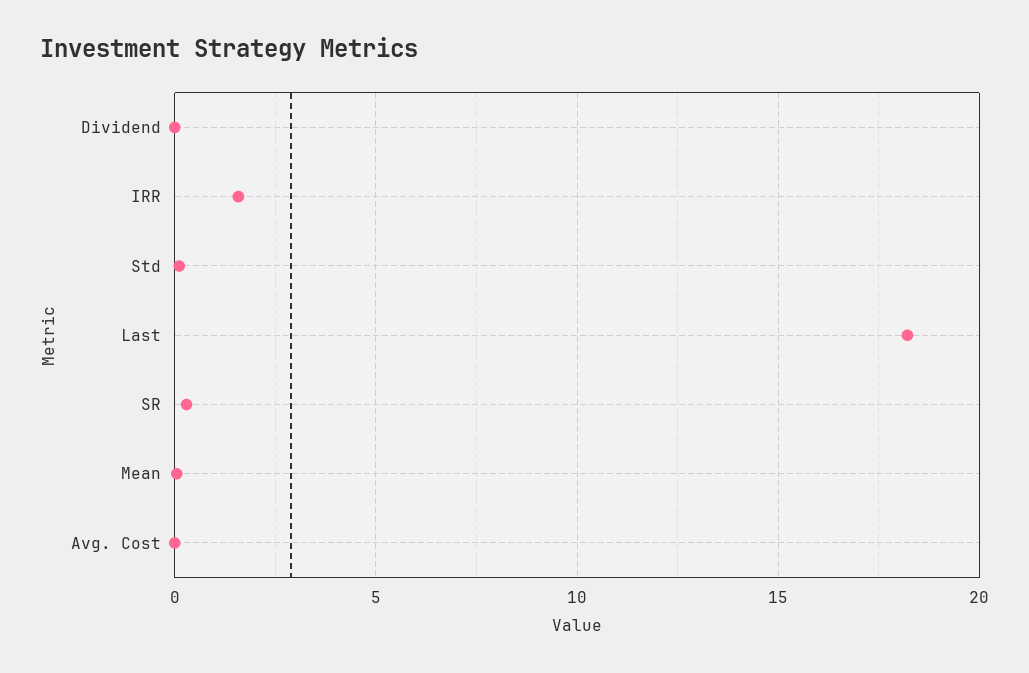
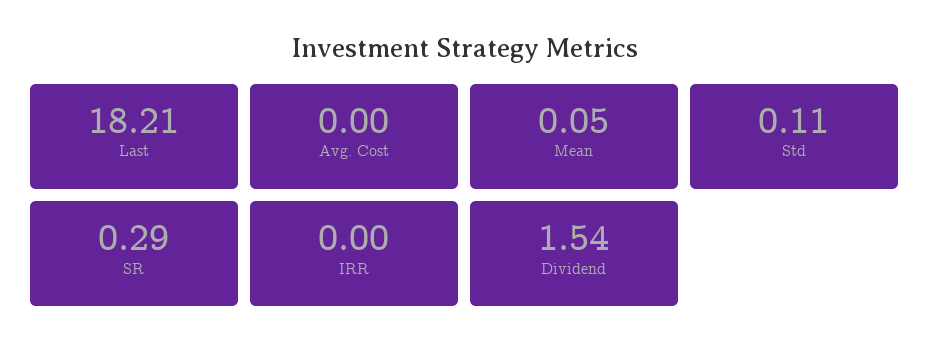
  {
-   "Dividend": 0,
+   "Dividend": 1.54,
-   "IRR": 1.5,
+   "IRR": 0,
    "Std": 0.11,
    "Last": 18.21,
    "SR": 0.29,
    "Mean": 0.05,
    "Avg. Cost": 0
  }

